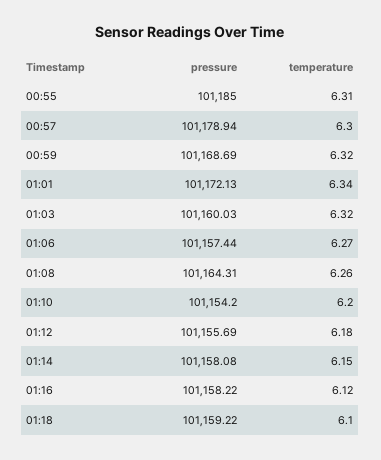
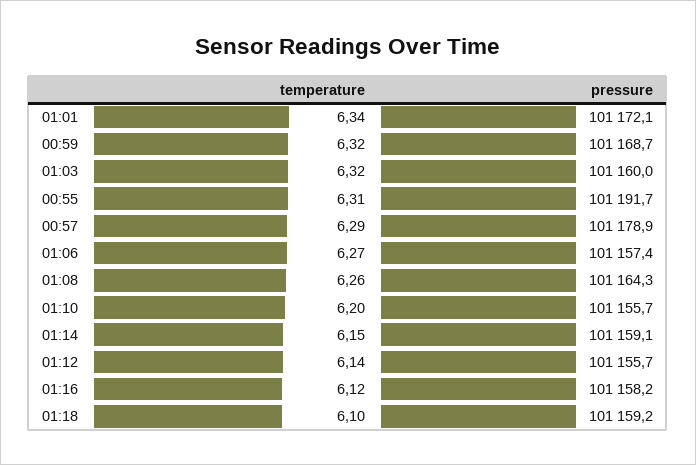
  {
    "pressure": {
-     "00:55": 101185,
+     "00:55": 101191.7,
      "00:57": 101178.94,
      "00:59": 101168.69,
      "01:01": 101172.13,
      "01:03": 101160.03,
      "01:06": 101157.44,
      "01:08": 101164.31,
-     "01:10": 101154.2,
+     "01:10": 101155.7,
      "01:12": 101155.69,
-     "01:14": 101158.08,
+     "01:14": 101159.1,
      "01:16": 101158.22,
      "01:18": 101159.22
    },
    "temperature": {
      "00:55": 6.31,
-     "00:57": 6.3,
+     "00:57": 6.29,
      "00:59": 6.32,
      "01:01": 6.34,
      "01:03": 6.32,
      "01:06": 6.27,
      "01:08": 6.26,
      "01:10": 6.2,
-     "01:12": 6.18,
+     "01:12": 6.14,
      "01:14": 6.15,
      "01:16": 6.12,
      "01:18": 6.1
    }
  }

